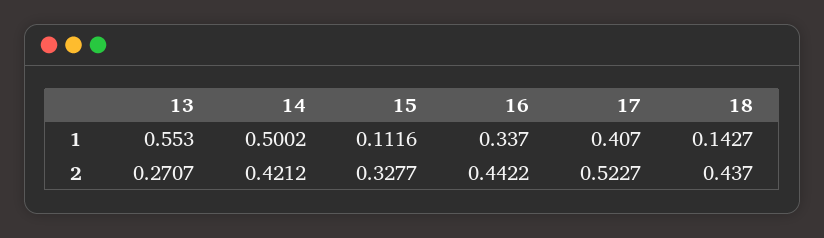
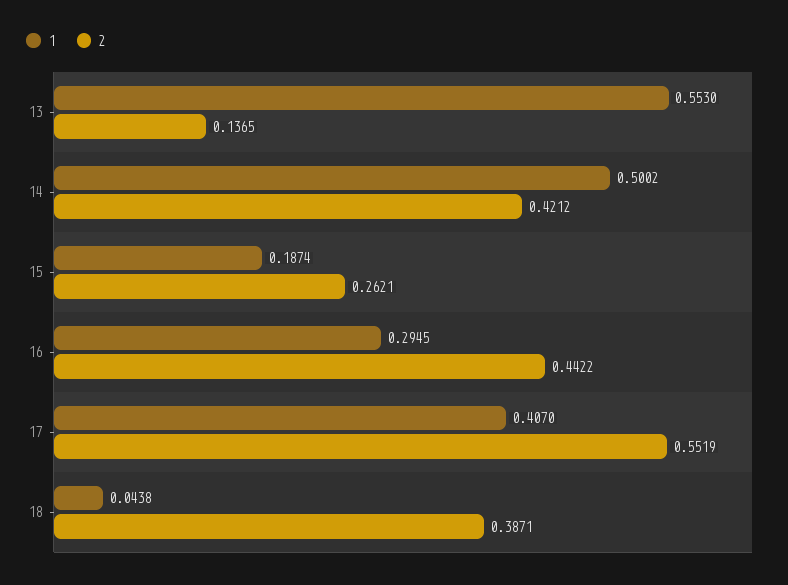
  {
    "1": {
      "13": 0.553,
      "14": 0.5002,
-     "15": 0.1116,
+     "15": 0.1874,
-     "16": 0.337,
+     "16": 0.2945,
      "17": 0.407,
-     "18": 0.1427
+     "18": 0.0438
    },
    "2": {
-     "13": 0.2707,
+     "13": 0.1365,
      "14": 0.4212,
-     "15": 0.3277,
+     "15": 0.2621,
      "16": 0.4422,
-     "17": 0.5227,
+     "17": 0.5519,
-     "18": 0.437
+     "18": 0.3871
    }
  }

